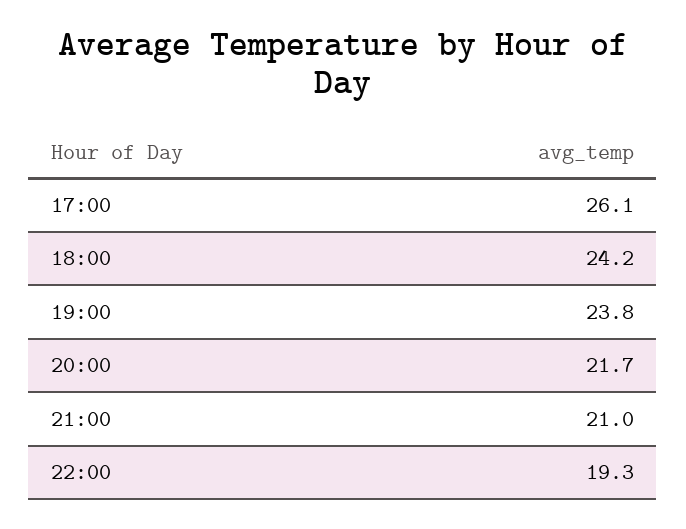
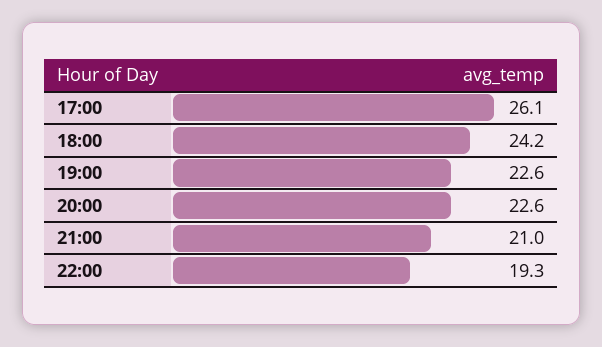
  {
    "17:00": 26.1,
    "18:00": 24.2,
-   "19:00": 23.8,
+   "19:00": 22.6,
-   "20:00": 21.7,
+   "20:00": 22.6,
    "21:00": 21,
    "22:00": 19.3
  }

